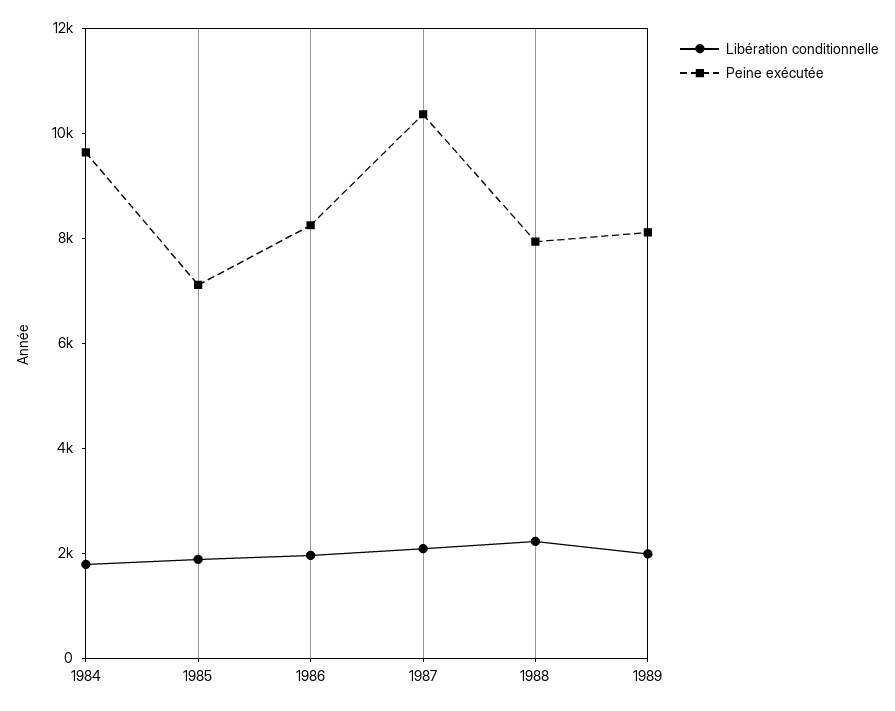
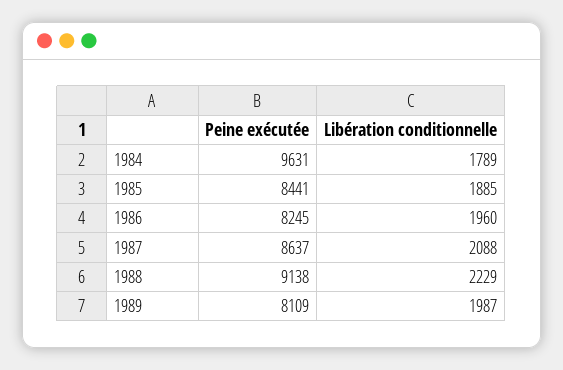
  {
    "Libération conditionnelle": {
      "1984": 1789,
      "1985": 1885,
      "1986": 1960,
      "1987": 2088,
      "1988": 2229,
      "1989": 1987
    },
    "Peine exécutée": {
      "1984": 9631,
-     "1985": 7000,
+     "1985": 8441,
      "1986": 8245,
-     "1987": 10500,
+     "1987": 8637,
-     "1988": 8000,
+     "1988": 9138,
      "1989": 8109
    }
  }

